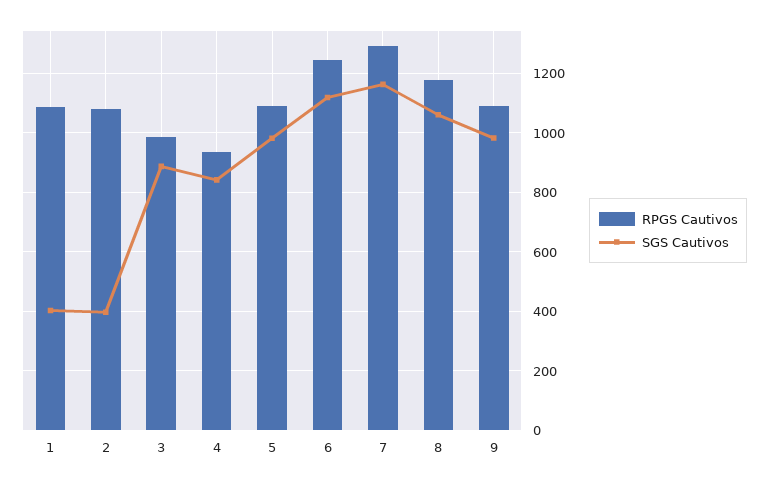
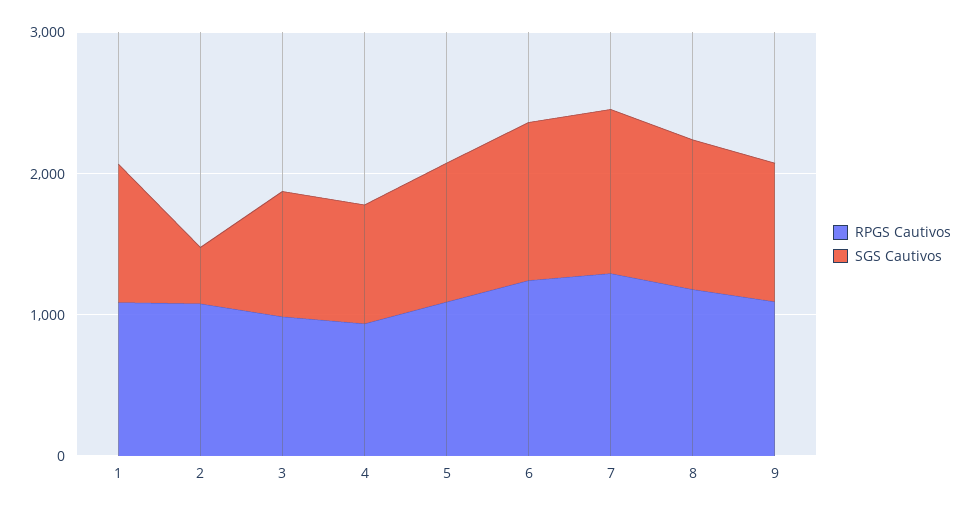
  {
    "RPGS Cautivos": {
      "1": 1100,
      "2": 1075,
      "3": 975,
      "4": 925,
      "5": 1100,
      "6": 1250,
      "7": 1300,
      "8": 1175,
      "9": 1100
    },
    "SGS Cautivos": {
-     "1": 400,
+     "1": 1000,
      "2": 400,
      "3": 900,
      "4": 850,
      "5": 975,
      "6": 1125,
      "7": 1175,
      "8": 1050,
      "9": 975
    }
  }

